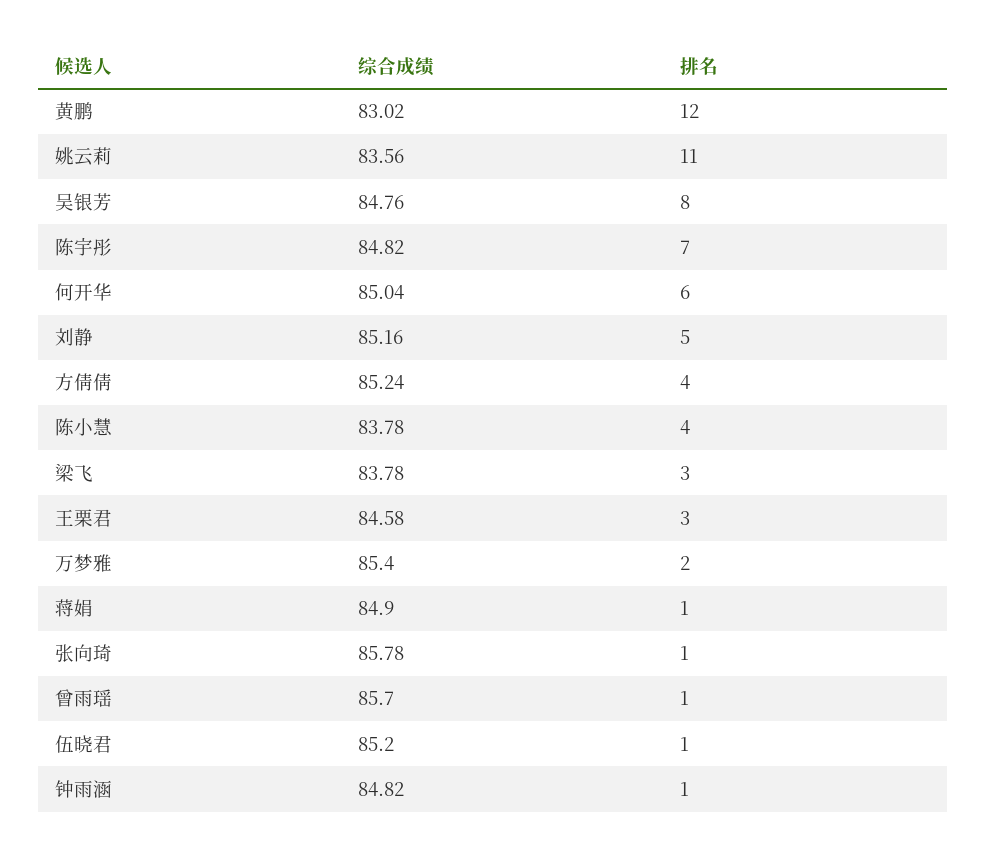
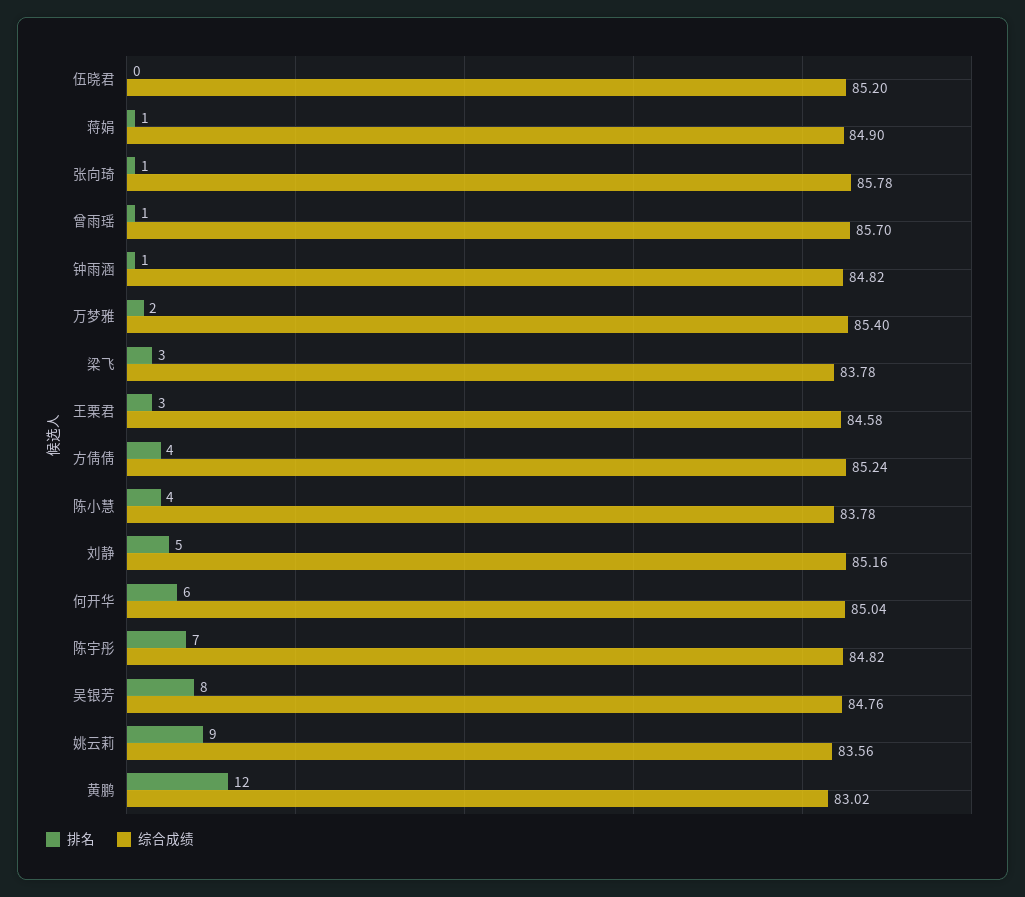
  {
    "综合成绩": {
      "黄鹏": 83.02,
      "姚云莉": 83.56,
      "吴银芳": 84.76,
      "陈宇彤": 84.82,
      "何开华": 85.04,
      "刘静": 85.16,
      "方倩倩": 85.24,
      "陈小慧": 83.78,
      "梁飞": 83.78,
      "王栗君": 84.58,
      "万梦雅": 85.4,
      "蒋娟": 84.9,
      "张向琦": 85.78,
      "曾雨瑶": 85.7,
      "伍晓君": 85.2,
      "钟雨涵": 84.82
    },
    "排名": {
      "黄鹏": 12,
-     "姚云莉": 11,
+     "姚云莉": 9,
      "吴银芳": 8,
      "陈宇彤": 7,
      "何开华": 6,
      "刘静": 5,
      "方倩倩": 4,
      "陈小慧": 4,
      "梁飞": 3,
      "王栗君": 3,
      "万梦雅": 2,
      "蒋娟": 1,
      "张向琦": 1,
      "曾雨瑶": 1,
-     "伍晓君": 1,
+     "伍晓君": 0,
      "钟雨涵": 1
    }
  }

